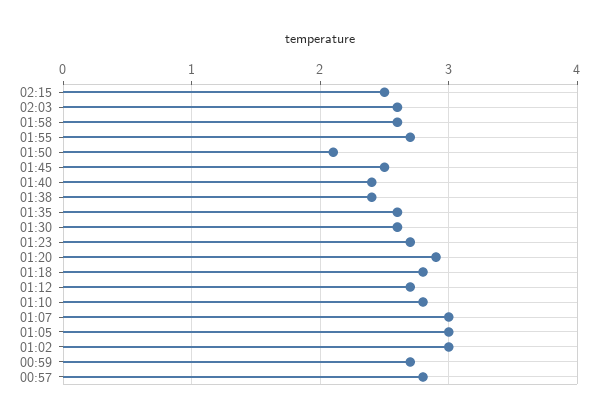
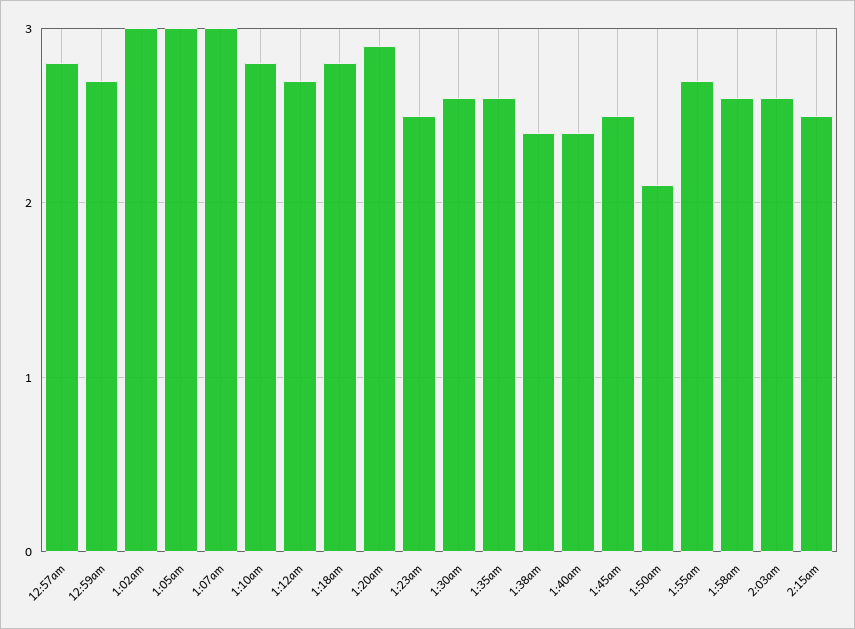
  {
    "02:15": 2.5,
    "02:03": 2.6,
    "01:58": 2.6,
    "01:55": 2.7,
    "01:50": 2.1,
    "01:45": 2.5,
    "01:40": 2.4,
    "01:38": 2.4,
    "01:35": 2.6,
    "01:30": 2.6,
-   "01:23": 2.7,
+   "01:23": 2.5,
    "01:20": 2.9,
    "01:18": 2.8,
    "01:12": 2.7,
    "01:10": 2.8,
    "01:07": 3,
    "01:05": 3,
    "01:02": 3,
    "00:59": 2.7,
    "00:57": 2.8
  }

